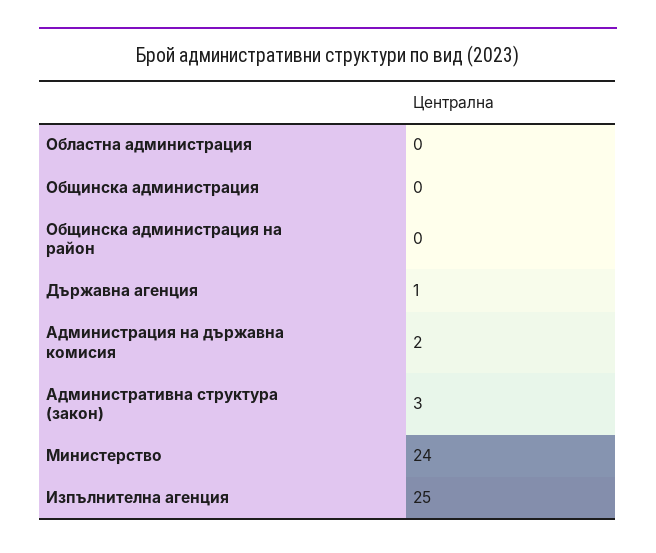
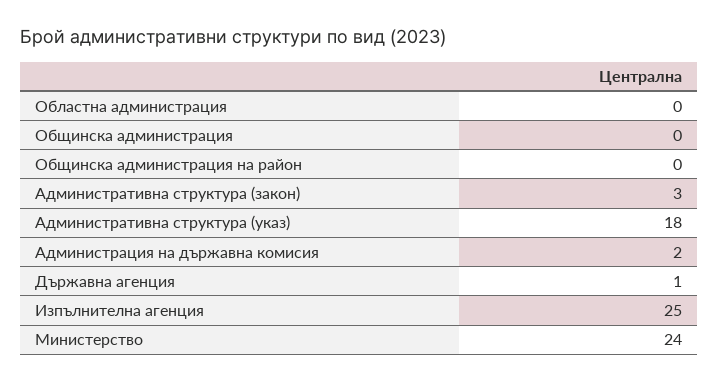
  {
    "Областна администрация": 0,
    "Общинска администрация": 0,
    "Общинска администрация на район": 0,
    "Държавна агенция": 1,
    "Администрация на държавна комисия": 2,
    "Административна структура (закон)": 3,
    "Министерство": 24,
-   "Изпълнителна агенция": 25
+   "Изпълнителна агенция": 25,
+   "Административна структура (указ)": 18
  }

